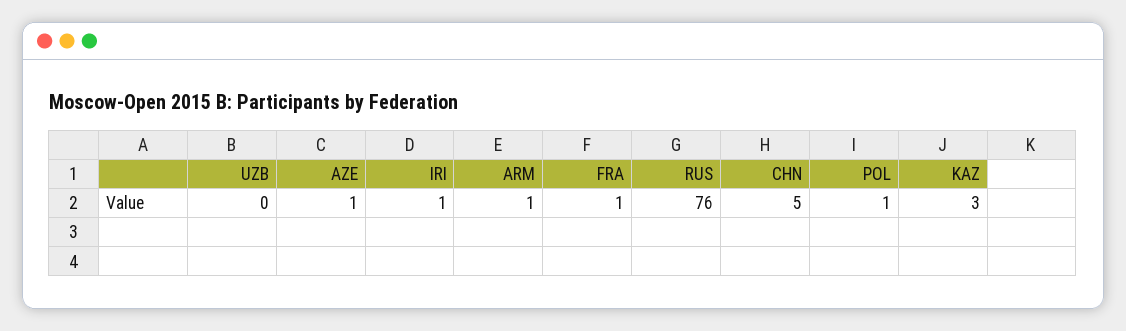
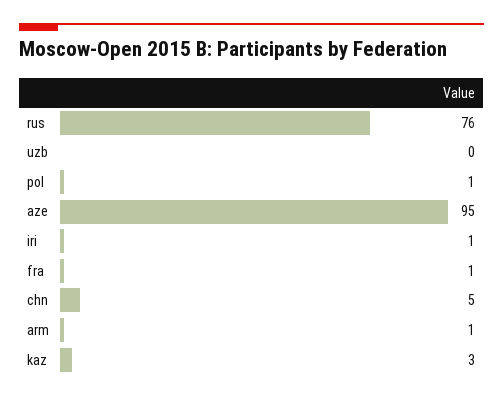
  {
    "UZB": 0,
-   "AZE": 1,
+   "AZE": 95,
    "IRI": 1,
    "ARM": 1,
    "FRA": 1,
    "RUS": 76,
    "CHN": 5,
    "POL": 1,
    "KAZ": 3
  }

